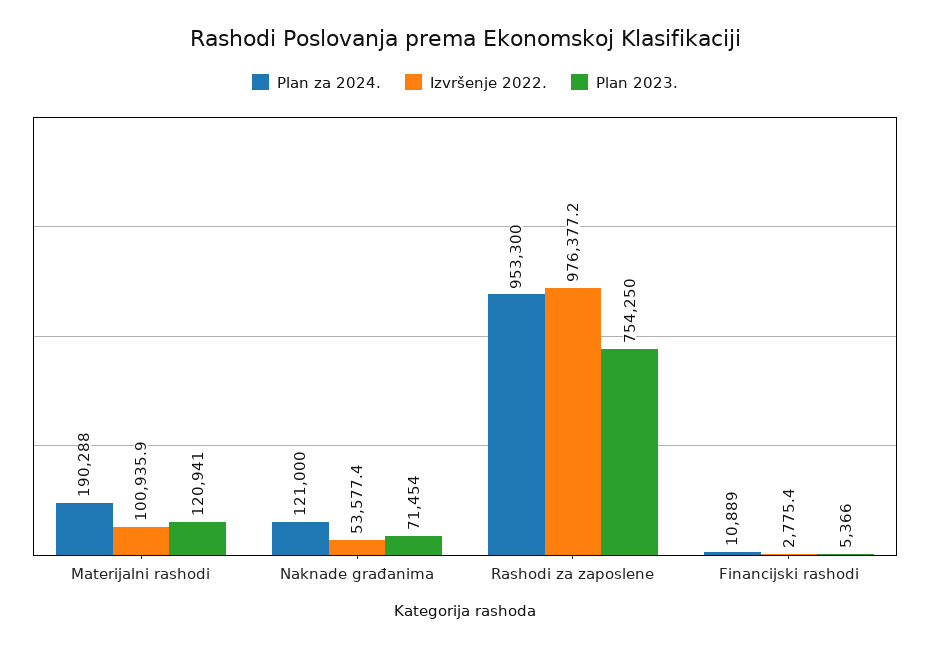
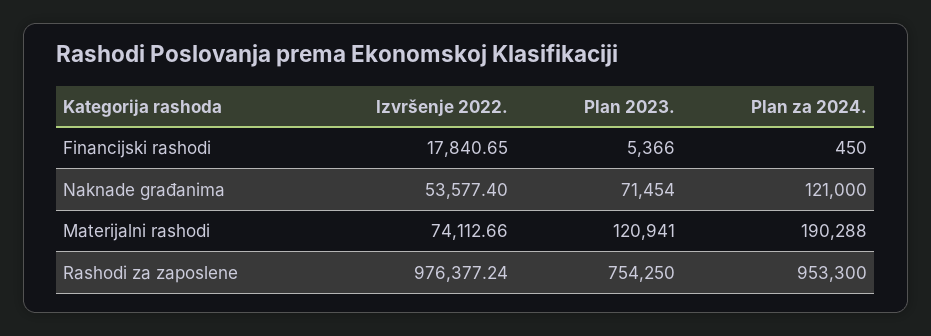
  {
    "Plan za 2024.": {
      "Materijalni rashodi": 190288,
      "Naknade građanima": 121000,
      "Rashodi za zaposlene": 953300,
-     "Financijski rashodi": 10889
+     "Financijski rashodi": 450
    },
    "Izvršenje 2022.": {
-     "Materijalni rashodi": 100935.9,
+     "Materijalni rashodi": 74112.66,
      "Naknade građanima": 53577.4,
      "Rashodi za zaposlene": 976377.24,
-     "Financijski rashodi": 2775.4
+     "Financijski rashodi": 17840.65
    },
    "Plan 2023.": {
      "Materijalni rashodi": 120941,
      "Naknade građanima": 71454,
      "Rashodi za zaposlene": 754250,
      "Financijski rashodi": 5366
    }
  }

